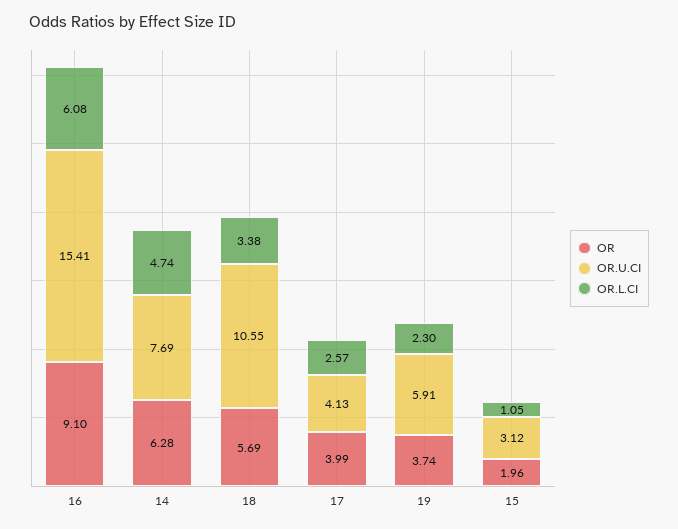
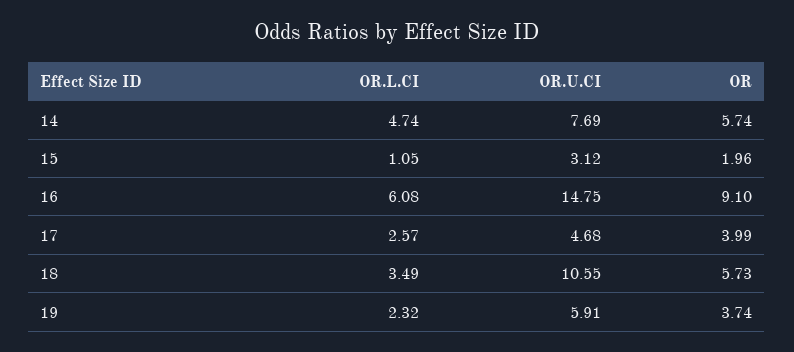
  {
    "OR": {
      "16": 9.1,
-     "14": 6.28,
+     "14": 5.74,
-     "18": 5.69,
+     "18": 5.73,
      "17": 3.99,
      "19": 3.74,
      "15": 1.96
    },
    "OR.U.CI": {
-     "16": 15.41,
+     "16": 14.75,
      "14": 7.69,
      "18": 10.55,
-     "17": 4.13,
+     "17": 4.68,
      "19": 5.91,
      "15": 3.12
    },
    "OR.L.CI": {
      "16": 6.08,
      "14": 4.74,
-     "18": 3.38,
+     "18": 3.49,
      "17": 2.57,
-     "19": 2.3,
+     "19": 2.32,
      "15": 1.05
    }
  }

